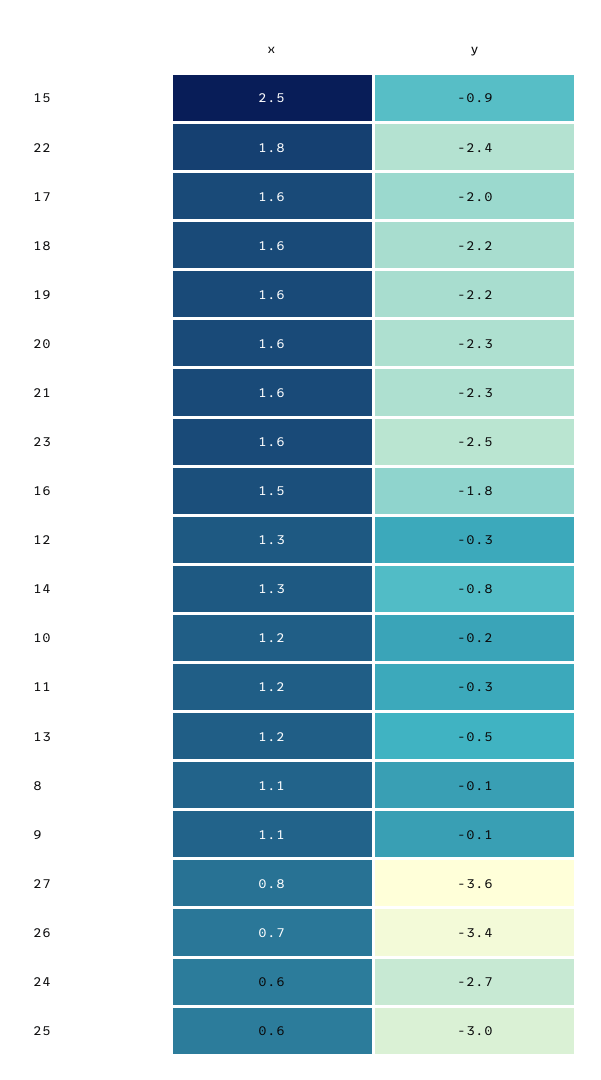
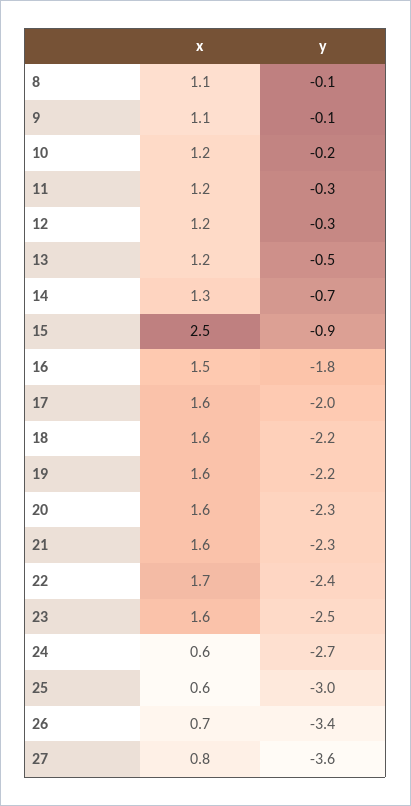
  {
    "x": {
      "15": 2.5,
-     "22": 1.8,
+     "22": 1.7,
      "17": 1.6,
      "18": 1.6,
      "19": 1.6,
      "20": 1.6,
      "21": 1.6,
      "23": 1.6,
      "16": 1.5,
-     "12": 1.3,
+     "12": 1.2,
      "14": 1.3,
      "10": 1.2,
      "11": 1.2,
      "13": 1.2,
      "8": 1.1,
      "9": 1.1,
      "27": 0.8,
      "26": 0.7,
      "24": 0.6,
      "25": 0.6
    },
    "y": {
      "15": -0.9,
      "22": -2.4,
      "17": -2,
      "18": -2.2,
      "19": -2.2,
      "20": -2.3,
      "21": -2.3,
      "23": -2.5,
      "16": -1.8,
      "12": -0.3,
-     "14": -0.8,
+     "14": -0.7,
      "10": -0.2,
      "11": -0.3,
      "13": -0.5,
      "8": -0.1,
      "9": -0.1,
      "27": -3.6,
      "26": -3.4,
      "24": -2.7,
      "25": -3
    }
  }

